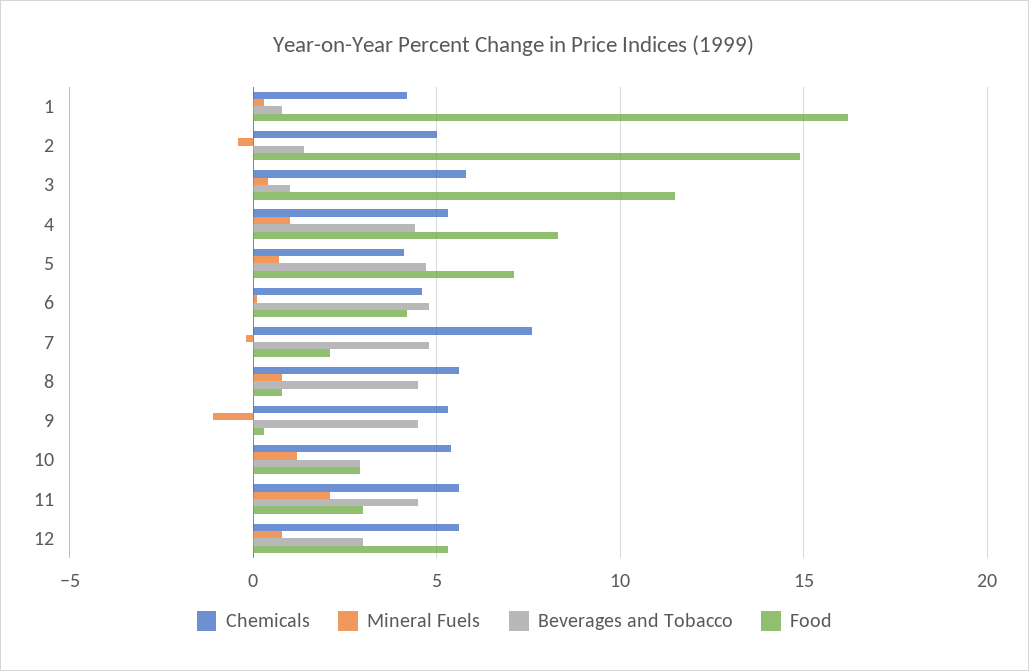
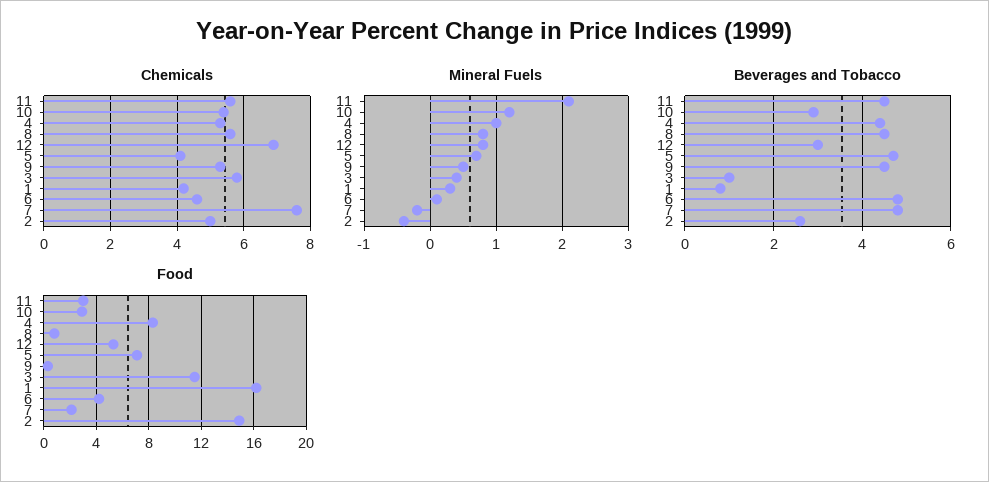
  {
    "Chemicals": {
      "1": 4,
      "2": 5,
      "3": 6,
      "4": 5.5,
      "5": 4,
      "6": 4.5,
      "7": 7.5,
      "8": 5.5,
      "9": 5.5,
      "10": 5.5,
      "11": 5.5,
-     "12": 5.5
+     "12": 7
    },
    "Mineral Fuels": {
      "1": 0.3,
      "2": -0.4,
      "3": 0.4,
      "4": 1,
      "5": 0.7,
      "6": 0.1,
      "7": -0.2,
      "8": 0.8,
-     "9": -1,
+     "9": 0.5,
      "10": 1.2,
      "11": 2.1,
      "12": 0.8
    },
    "Beverages and Tobacco": {
      "1": 1,
-     "2": 1.5,
+     "2": 2.5,
      "3": 1,
      "4": 4.5,
      "5": 4.5,
      "6": 5,
      "7": 5,
      "8": 4.5,
      "9": 4.5,
      "10": 3,
      "11": 4.5,
      "12": 3
    },
    "Food": {
      "1": 16,
      "2": 15,
      "3": 11.5,
      "4": 8.5,
      "5": 7,
      "6": 4,
      "7": 2,
      "8": 1,
      "9": 0.5,
      "10": 3,
      "11": 3,
      "12": 5.5
    }
  }

